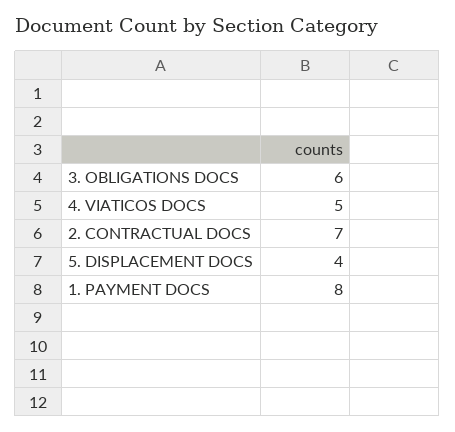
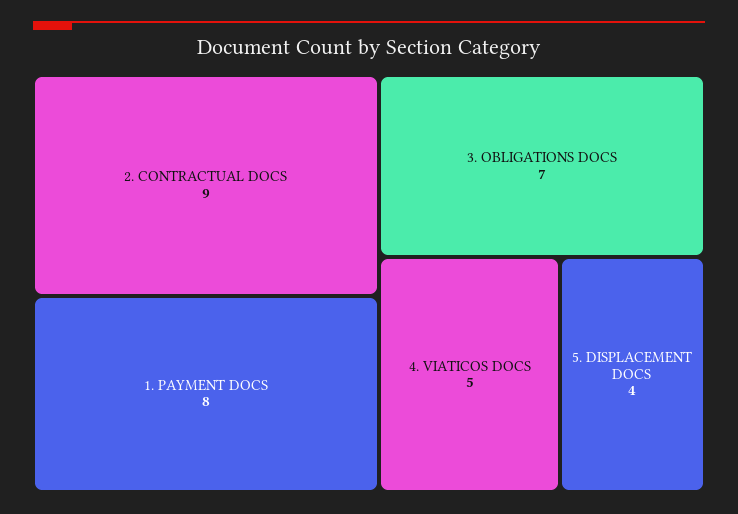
  {
-   "3. OBLIGATIONS DOCS": 6,
+   "3. OBLIGATIONS DOCS": 7,
    "4. VIATICOS DOCS": 5,
-   "2. CONTRACTUAL DOCS": 7,
+   "2. CONTRACTUAL DOCS": 9,
    "5. DISPLACEMENT DOCS": 4,
    "1. PAYMENT DOCS": 8
  }

